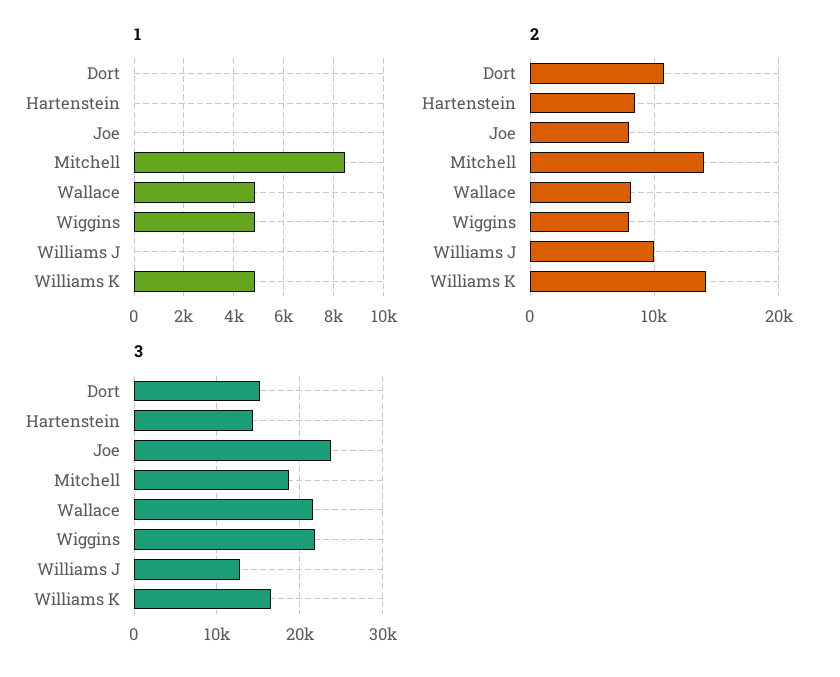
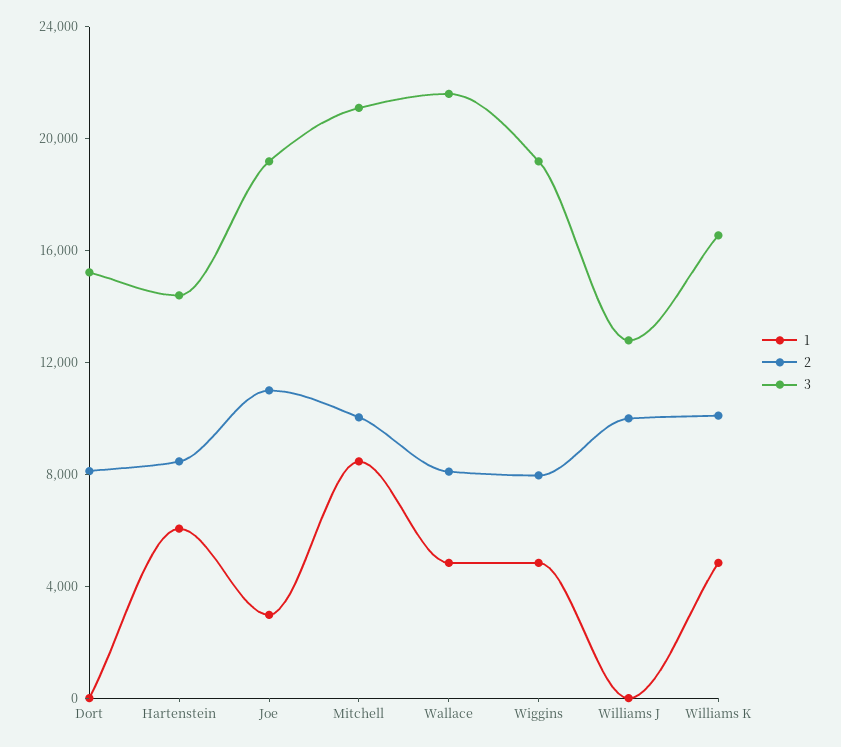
  {
    "1": {
      "Dort": 0,
-     "Hartenstein": 0,
+     "Hartenstein": 6000,
-     "Joe": 0,
+     "Joe": 3000,
      "Mitchell": 8500,
      "Wallace": 4750,
      "Wiggins": 4750,
      "Williams J": 0,
      "Williams K": 4750
    },
    "2": {
-     "Dort": 11000,
+     "Dort": 8000,
      "Hartenstein": 8000,
-     "Joe": 8000,
+     "Joe": 11000,
-     "Mitchell": 14000,
+     "Mitchell": 10000,
      "Wallace": 8000,
      "Wiggins": 8000,
      "Williams J": 10000,
-     "Williams K": 14000
+     "Williams K": 10000
    },
    "3": {
      "Dort": 15000,
      "Hartenstein": 14000,
-     "Joe": 24000,
+     "Joe": 19000,
-     "Mitchell": 19000,
+     "Mitchell": 21000,
      "Wallace": 22000,
-     "Wiggins": 22000,
+     "Wiggins": 19000,
      "Williams J": 13000,
      "Williams K": 17000
    }
  }

